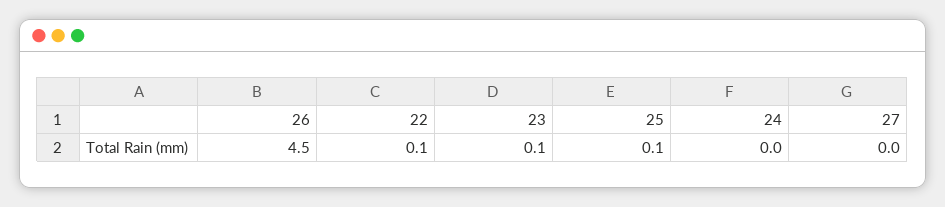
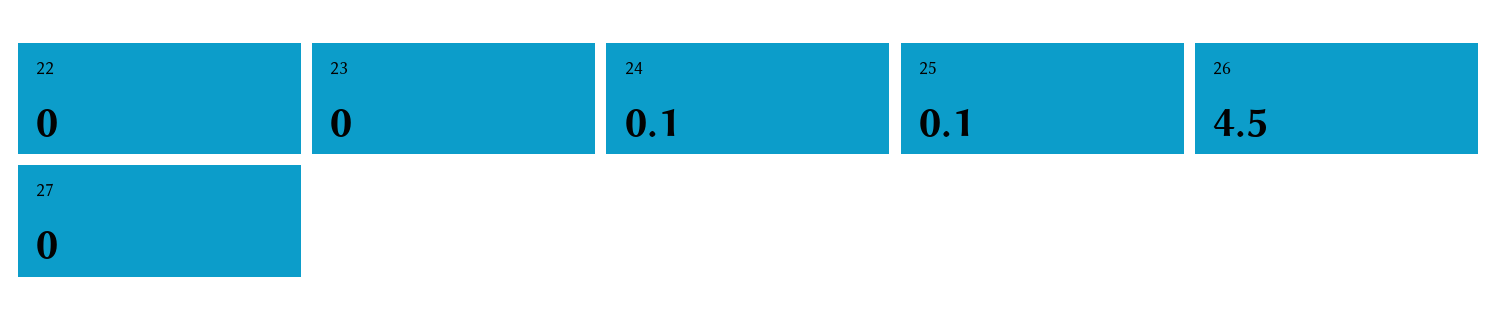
  {
    "26": 4.5,
-   "22": 0.1,
+   "22": 0,
-   "23": 0.1,
+   "23": 0,
    "25": 0.1,
-   "24": 0,
+   "24": 0.1,
    "27": 0
  }

